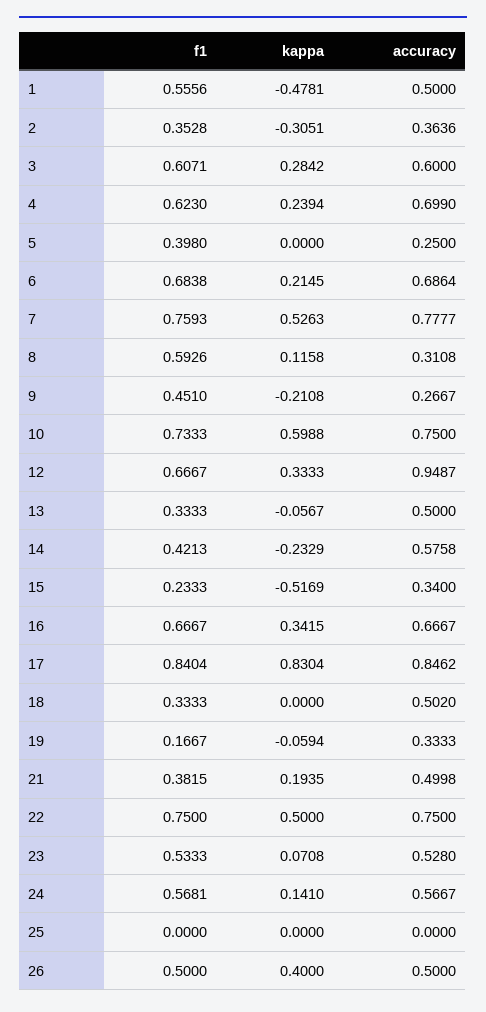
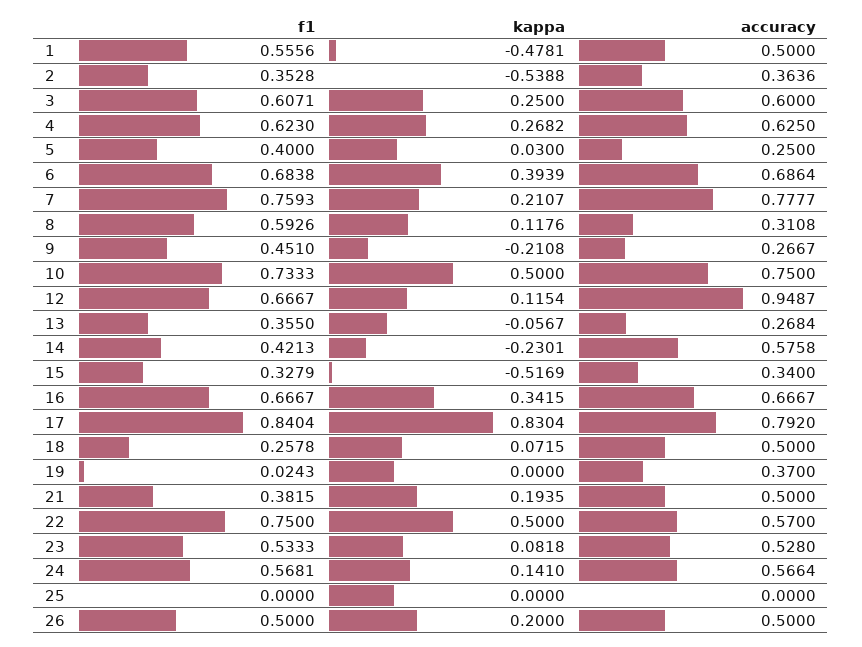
  {
    "f1": {
      "1": 0.5556,
      "2": 0.3528,
      "3": 0.6071,
      "4": 0.623,
-     "5": 0.398,
+     "5": 0.4,
      "6": 0.6838,
      "7": 0.7593,
      "8": 0.5926,
      "9": 0.451,
      "10": 0.7333,
      "12": 0.6667,
-     "13": 0.3333,
+     "13": 0.355,
      "14": 0.4213,
-     "15": 0.2333,
+     "15": 0.3279,
      "16": 0.6667,
      "17": 0.8404,
-     "18": 0.3333,
+     "18": 0.2578,
-     "19": 0.1667,
+     "19": 0.0243,
      "21": 0.3815,
      "22": 0.75,
      "23": 0.5333,
      "24": 0.5681,
      "25": 0,
      "26": 0.5
    },
    "kappa": {
      "1": -0.4781,
-     "2": -0.3051,
+     "2": -0.5388,
-     "3": 0.2842,
+     "3": 0.25,
-     "4": 0.2394,
+     "4": 0.2682,
-     "5": 0,
+     "5": 0.03,
-     "6": 0.2145,
+     "6": 0.3939,
-     "7": 0.5263,
+     "7": 0.2107,
-     "8": 0.1158,
+     "8": 0.1176,
      "9": -0.2108,
-     "10": 0.5988,
+     "10": 0.5,
-     "12": 0.3333,
+     "12": 0.1154,
      "13": -0.0567,
-     "14": -0.2329,
+     "14": -0.2301,
      "15": -0.5169,
      "16": 0.3415,
      "17": 0.8304,
-     "18": 0,
+     "18": 0.0715,
-     "19": -0.0594,
+     "19": 0,
      "21": 0.1935,
      "22": 0.5,
-     "23": 0.0708,
+     "23": 0.0818,
      "24": 0.141,
      "25": 0,
-     "26": 0.4
+     "26": 0.2
    },
    "accuracy": {
      "1": 0.5,
      "2": 0.3636,
      "3": 0.6,
-     "4": 0.699,
+     "4": 0.625,
      "5": 0.25,
      "6": 0.6864,
      "7": 0.7777,
      "8": 0.3108,
      "9": 0.2667,
      "10": 0.75,
      "12": 0.9487,
-     "13": 0.5,
+     "13": 0.2684,
      "14": 0.5758,
      "15": 0.34,
      "16": 0.6667,
-     "17": 0.8462,
+     "17": 0.792,
-     "18": 0.502,
+     "18": 0.5,
-     "19": 0.3333,
+     "19": 0.37,
-     "21": 0.4998,
+     "21": 0.5,
-     "22": 0.75,
+     "22": 0.57,
      "23": 0.528,
-     "24": 0.5667,
+     "24": 0.5664,
      "25": 0,
      "26": 0.5
    }
  }

